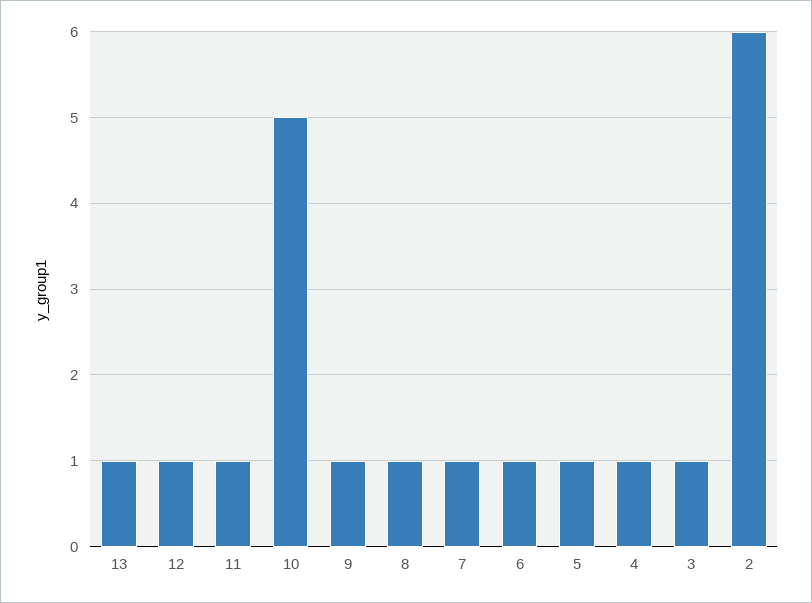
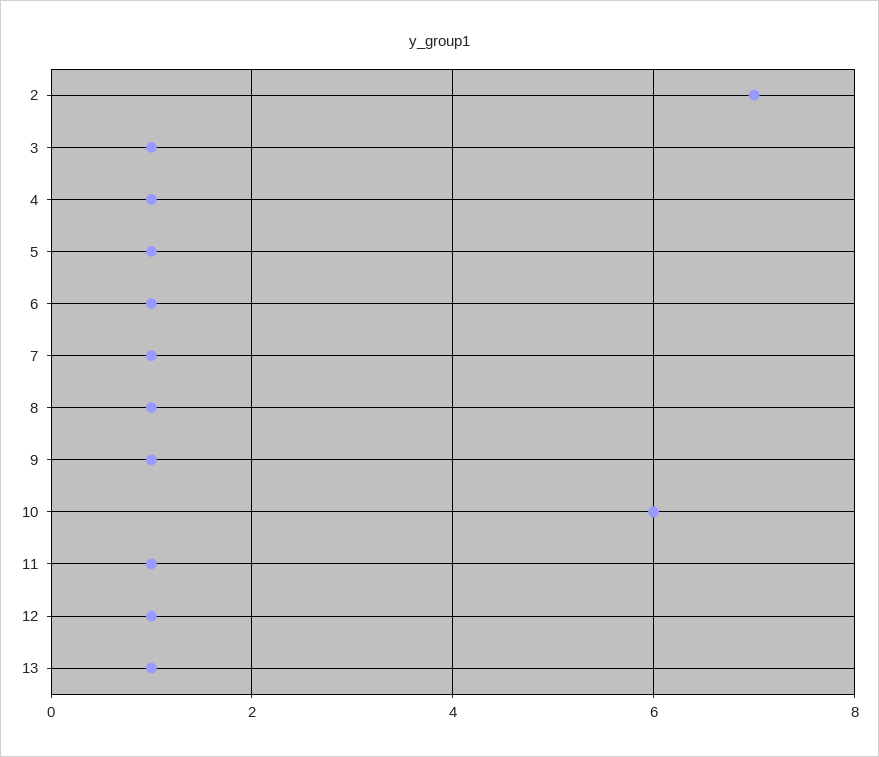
  {
    "13": 1,
    "12": 1,
    "11": 1,
-   "10": 5,
+   "10": 6,
    "9": 1,
    "8": 1,
    "7": 1,
    "6": 1,
    "5": 1,
    "4": 1,
    "3": 1,
-   "2": 6
+   "2": 7
  }

